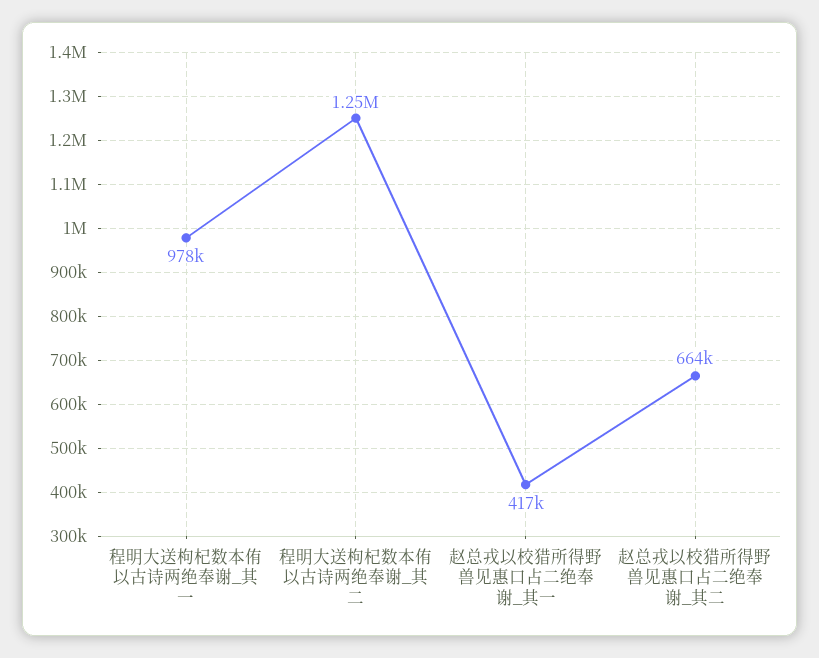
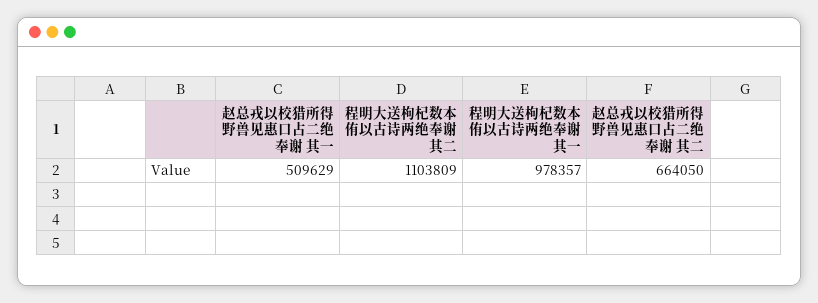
  {
    "程明大送枸杞数本侑以古诗两绝奉谢_其一": 978357,
-   "程明大送枸杞数本侑以古诗两绝奉谢_其二": 1250000,
+   "程明大送枸杞数本侑以古诗两绝奉谢_其二": 1103809,
-   "赵总戎以校猎所得野兽见惠口占二绝奉谢_其一": 417000,
+   "赵总戎以校猎所得野兽见惠口占二绝奉谢_其一": 509629,
    "赵总戎以校猎所得野兽见惠口占二绝奉谢_其二": 664050
  }

